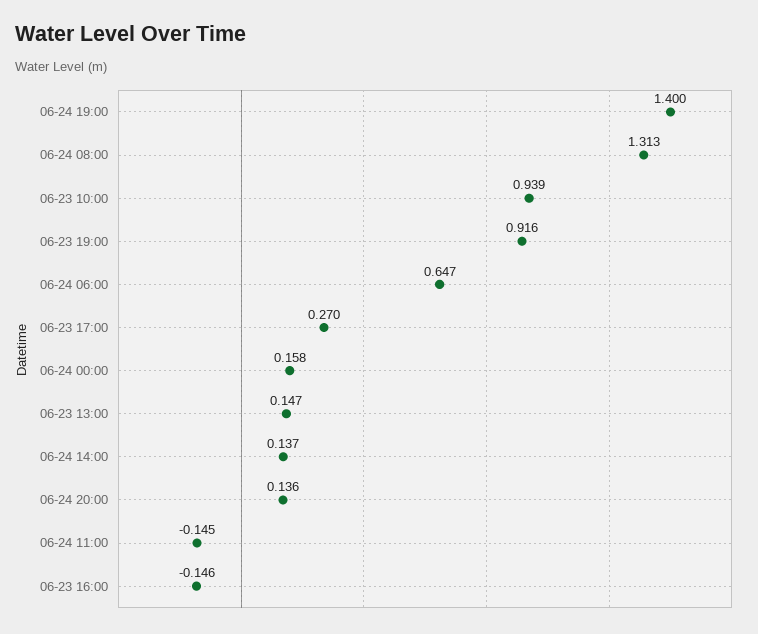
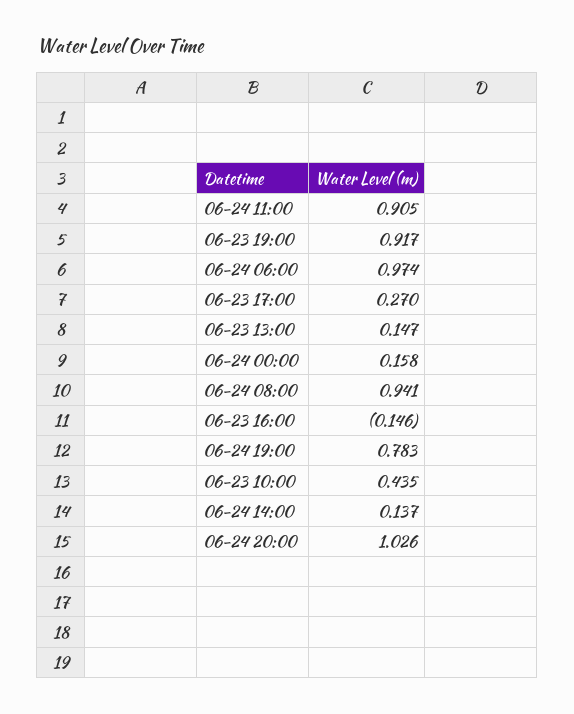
  {
-   "06-24 19:00": 1.4,
+   "06-24 19:00": 0.783,
-   "06-24 08:00": 1.313,
+   "06-24 08:00": 0.941,
-   "06-23 10:00": 0.939,
+   "06-23 10:00": 0.435,
-   "06-23 19:00": 0.916,
+   "06-23 19:00": 0.917,
-   "06-24 06:00": 0.647,
+   "06-24 06:00": 0.974,
    "06-23 17:00": 0.27,
    "06-24 00:00": 0.158,
    "06-23 13:00": 0.147,
    "06-24 14:00": 0.137,
-   "06-24 20:00": 0.136,
+   "06-24 20:00": 1.026,
-   "06-24 11:00": -0.145,
+   "06-24 11:00": 0.905,
    "06-23 16:00": -0.146
  }

